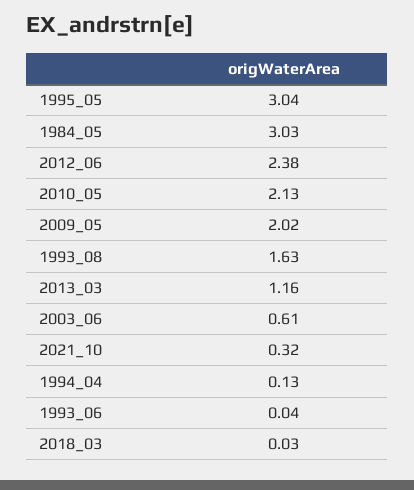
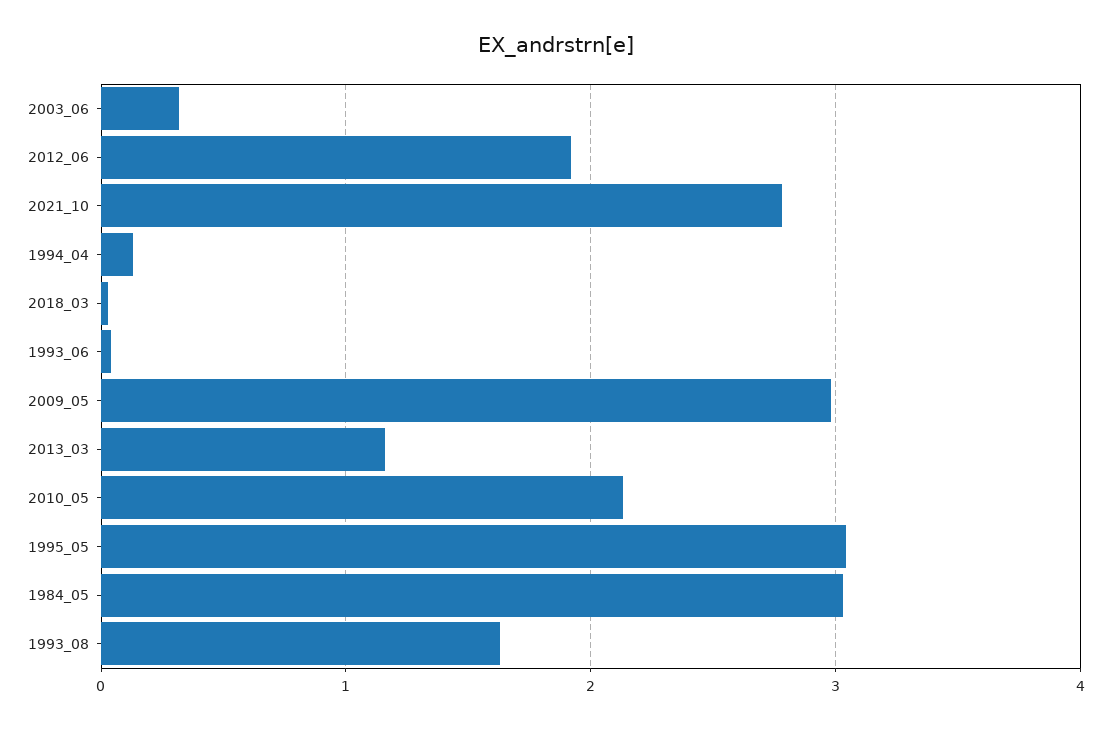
  {
    "1995_05": 3.04,
    "1984_05": 3.03,
-   "2012_06": 2.38,
+   "2012_06": 1.9,
    "2010_05": 2.13,
-   "2009_05": 2.02,
+   "2009_05": 3,
    "1993_08": 1.63,
    "2013_03": 1.16,
-   "2003_06": 0.61,
+   "2003_06": 0.3,
-   "2021_10": 0.32,
+   "2021_10": 2.8,
    "1994_04": 0.13,
    "1993_06": 0.04,
    "2018_03": 0.03
  }

